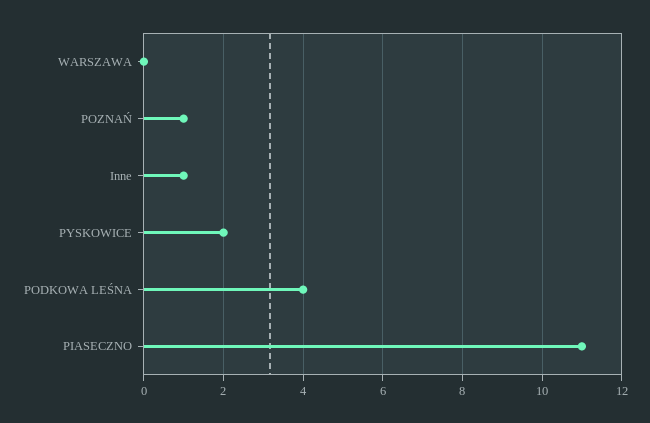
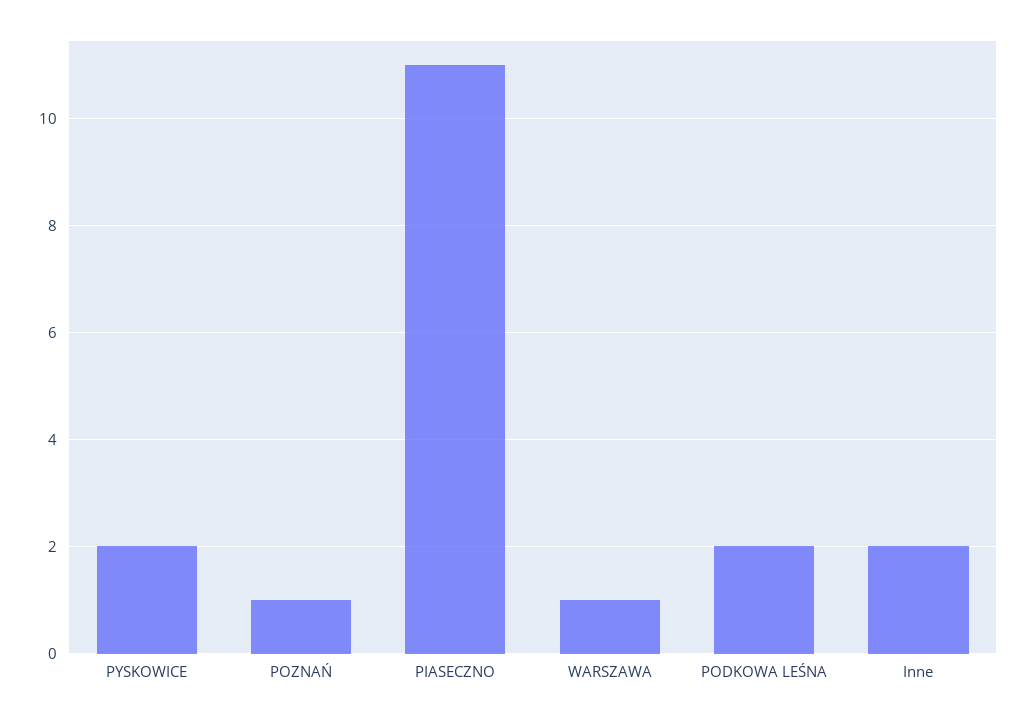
  {
-   "WARSZAWA": 0,
+   "WARSZAWA": 1,
    "POZNAŃ": 1,
-   "Inne": 1,
+   "Inne": 2,
    "PYSKOWICE": 2,
-   "PODKOWA LEŚNA": 4,
+   "PODKOWA LEŚNA": 2,
    "PIASECZNO": 11
  }

